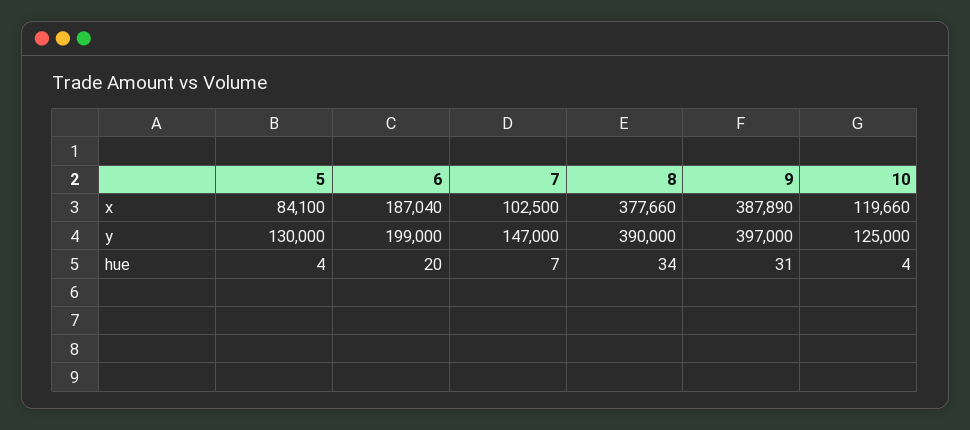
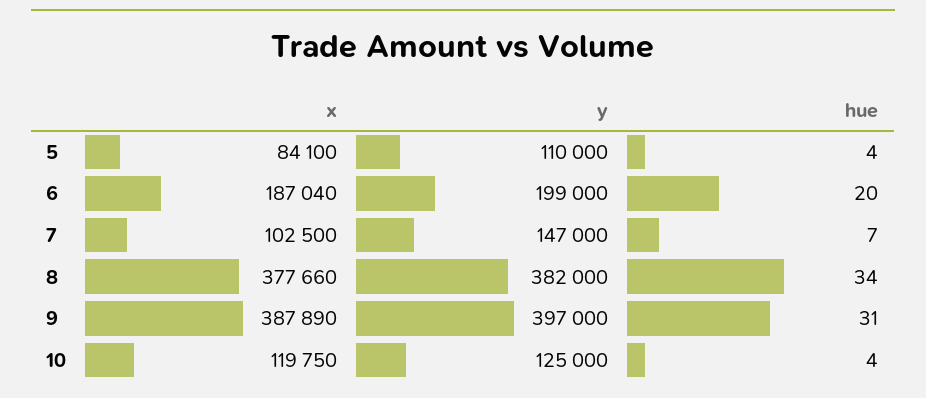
  {
    "5": {
      "x": 84100,
-     "y": 130000,
+     "y": 110000,
      "hue": 4
    },
    "6": {
      "x": 187040,
      "y": 199000,
      "hue": 20
    },
    "7": {
      "x": 102500,
      "y": 147000,
      "hue": 7
    },
    "8": {
      "x": 377660,
-     "y": 390000,
+     "y": 382000,
      "hue": 34
    },
    "9": {
      "x": 387890,
      "y": 397000,
      "hue": 31
    },
    "10": {
-     "x": 119660,
+     "x": 119750,
      "y": 125000,
      "hue": 4
    }
  }

